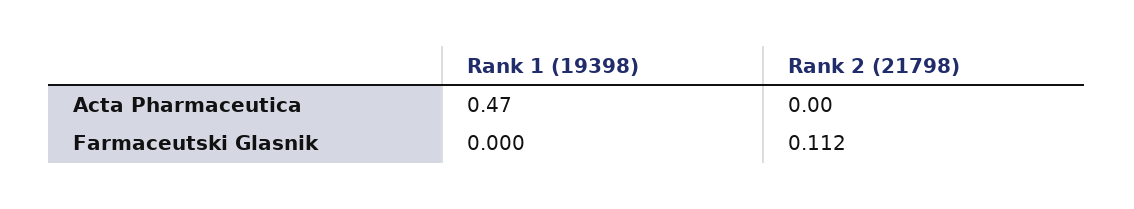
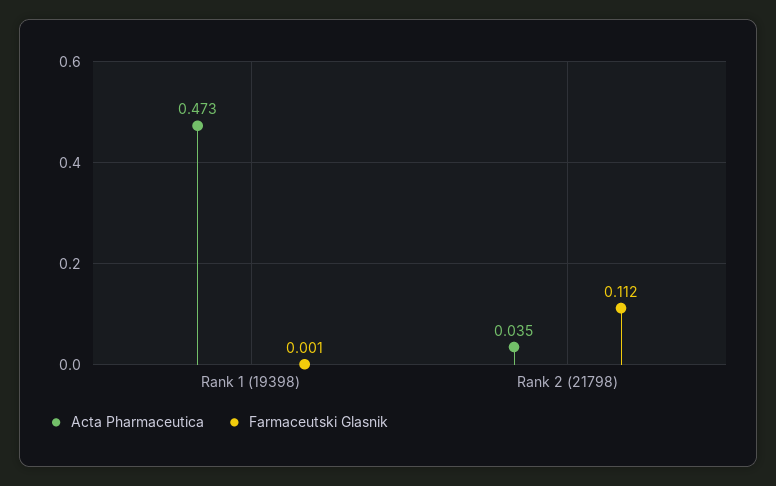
  {
    "Acta Pharmaceutica": {
      "Rank 1 (19398)": 0.473,
-     "Rank 2 (21798)": 0
+     "Rank 2 (21798)": 0.035
    },
    "Farmaceutski Glasnik": {
-     "Rank 1 (19398)": 0,
+     "Rank 1 (19398)": 0.001,
      "Rank 2 (21798)": 0.112
    }
  }

